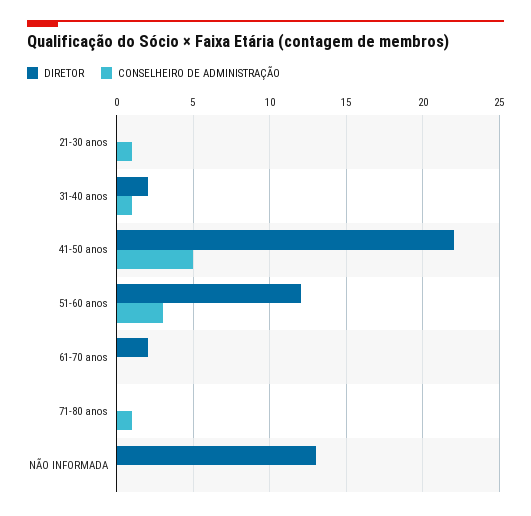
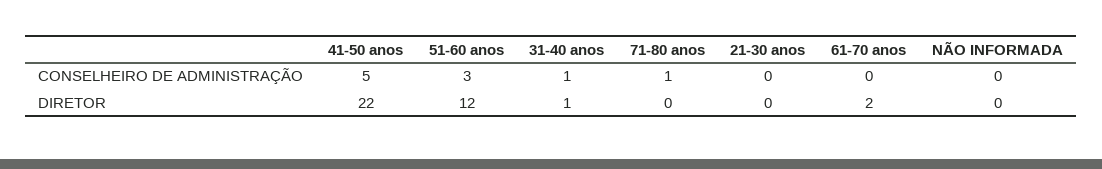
  {
    "DIRETOR": {
      "21-30 anos": 0,
-     "31-40 anos": 2,
+     "31-40 anos": 1,
      "41-50 anos": 22,
      "51-60 anos": 12,
      "61-70 anos": 2,
      "71-80 anos": 0,
-     "NÃO INFORMADA": 13
+     "NÃO INFORMADA": 0
    },
    "CONSELHEIRO DE ADMINISTRAÇÃO": {
-     "21-30 anos": 1,
+     "21-30 anos": 0,
      "31-40 anos": 1,
      "41-50 anos": 5,
      "51-60 anos": 3,
      "61-70 anos": 0,
      "71-80 anos": 1,
      "NÃO INFORMADA": 0
    }
  }

